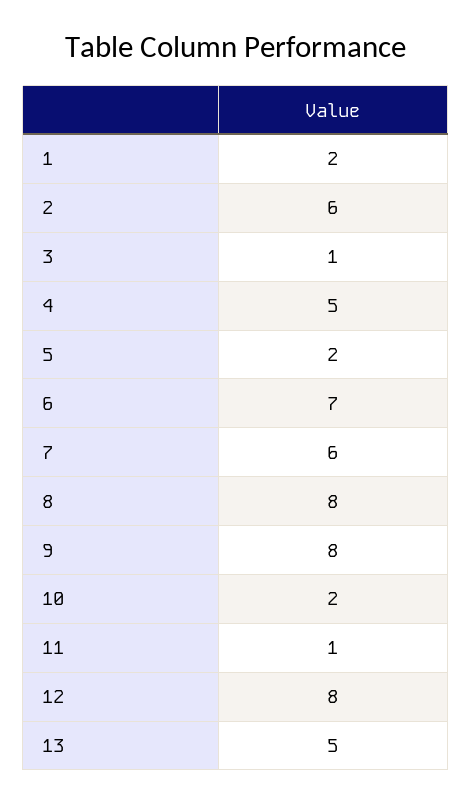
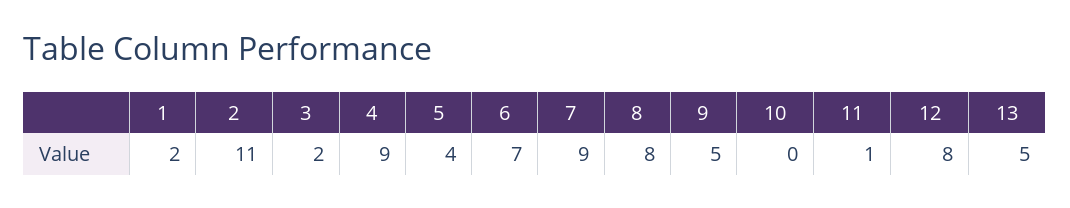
  {
    "1": 2,
-   "2": 6,
+   "2": 11,
-   "3": 1,
+   "3": 2,
-   "4": 5,
+   "4": 9,
-   "5": 2,
+   "5": 4,
    "6": 7,
-   "7": 6,
+   "7": 9,
    "8": 8,
-   "9": 8,
+   "9": 5,
-   "10": 2,
+   "10": 0,
    "11": 1,
    "12": 8,
    "13": 5
  }

